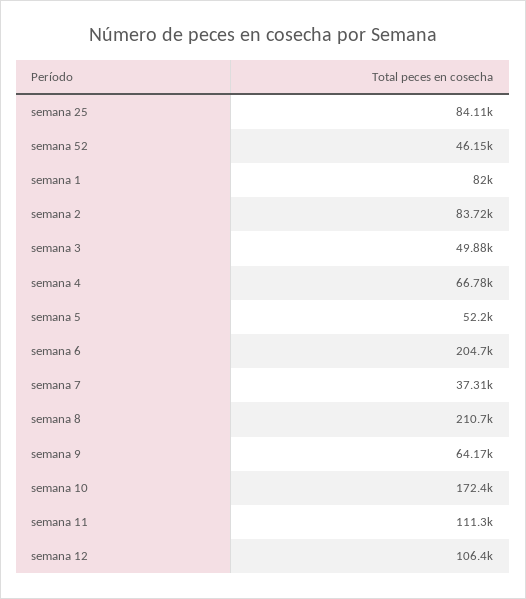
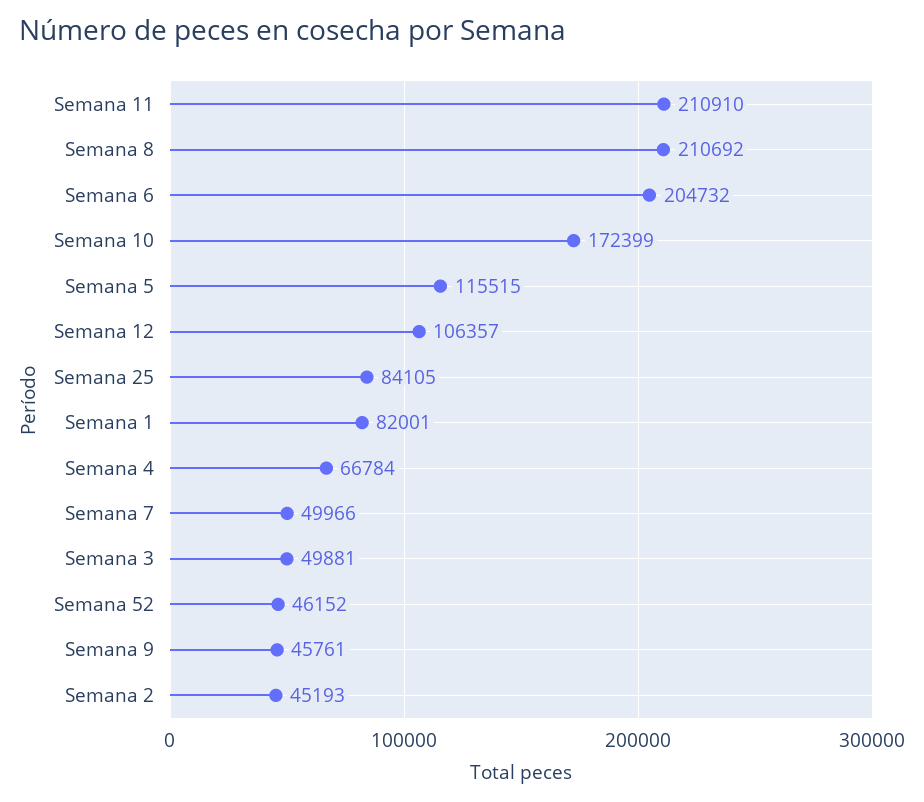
  {
    "semana 25": 84105,
    "semana 52": 46152,
    "semana 1": 82001,
-   "semana 2": 83720,
+   "semana 2": 45193,
    "semana 3": 49881,
    "semana 4": 66784,
-   "semana 5": 52200,
+   "semana 5": 115515,
    "semana 6": 204732,
-   "semana 7": 37310,
+   "semana 7": 49966,
    "semana 8": 210692,
-   "semana 9": 64170,
+   "semana 9": 45761,
    "semana 10": 172399,
-   "semana 11": 111300,
+   "semana 11": 210910,
    "semana 12": 106357
  }

